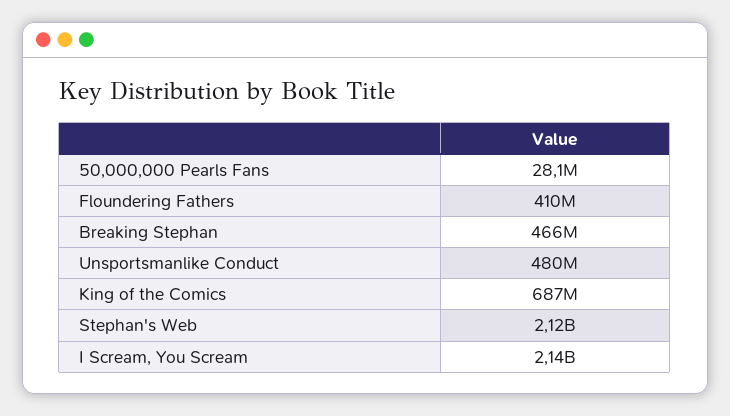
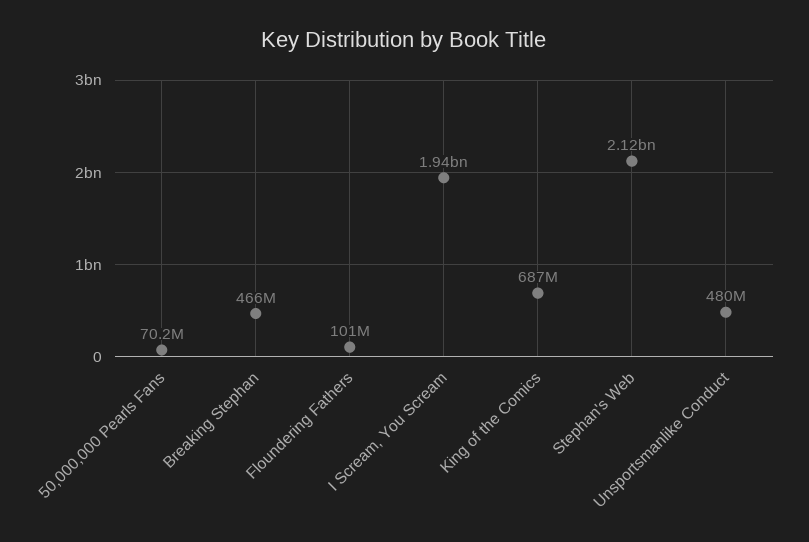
  {
-   "50,000,000 Pearls Fans": 28100000,
+   "50,000,000 Pearls Fans": 70200000,
-   "Floundering Fathers": 410000000,
+   "Floundering Fathers": 101000000,
    "Breaking Stephan": 466000000,
    "Unsportsmanlike Conduct": 480000000,
    "King of the Comics": 687000000,
    "Stephan's Web": 2120000000,
-   "I Scream, You Scream": 2140000000
+   "I Scream, You Scream": 1940000000
  }

